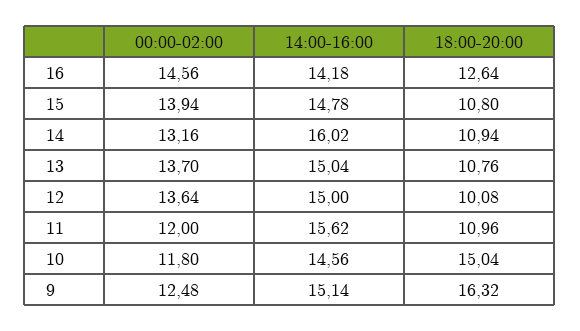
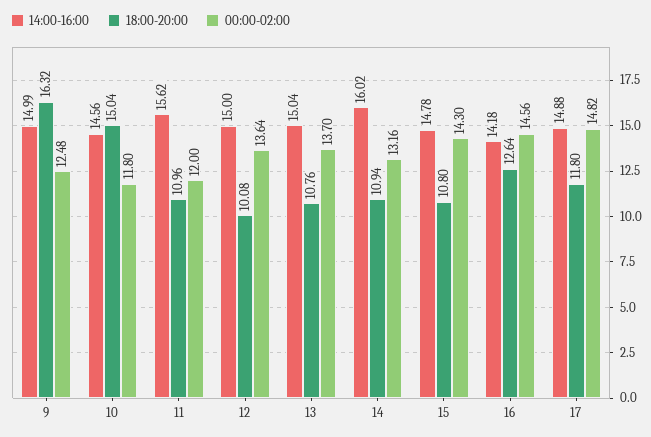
  {
    "00:00-02:00": {
      "16": 14.56,
-     "15": 13.94,
+     "15": 14.3,
      "14": 13.16,
      "13": 13.7,
      "12": 13.64,
      "11": 12,
      "10": 11.8,
-     "9": 12.48
+     "9": 12.48,
+     "17": 14.82
    },
    "14:00-16:00": {
      "16": 14.18,
      "15": 14.78,
      "14": 16.02,
      "13": 15.04,
      "12": 15,
      "11": 15.62,
      "10": 14.56,
-     "9": 15.14
+     "9": 14.99,
+     "17": 14.88
    },
    "18:00-20:00": {
      "16": 12.64,
      "15": 10.8,
      "14": 10.94,
      "13": 10.76,
      "12": 10.08,
      "11": 10.96,
      "10": 15.04,
-     "9": 16.32
+     "9": 16.32,
+     "17": 11.8
    }
  }

